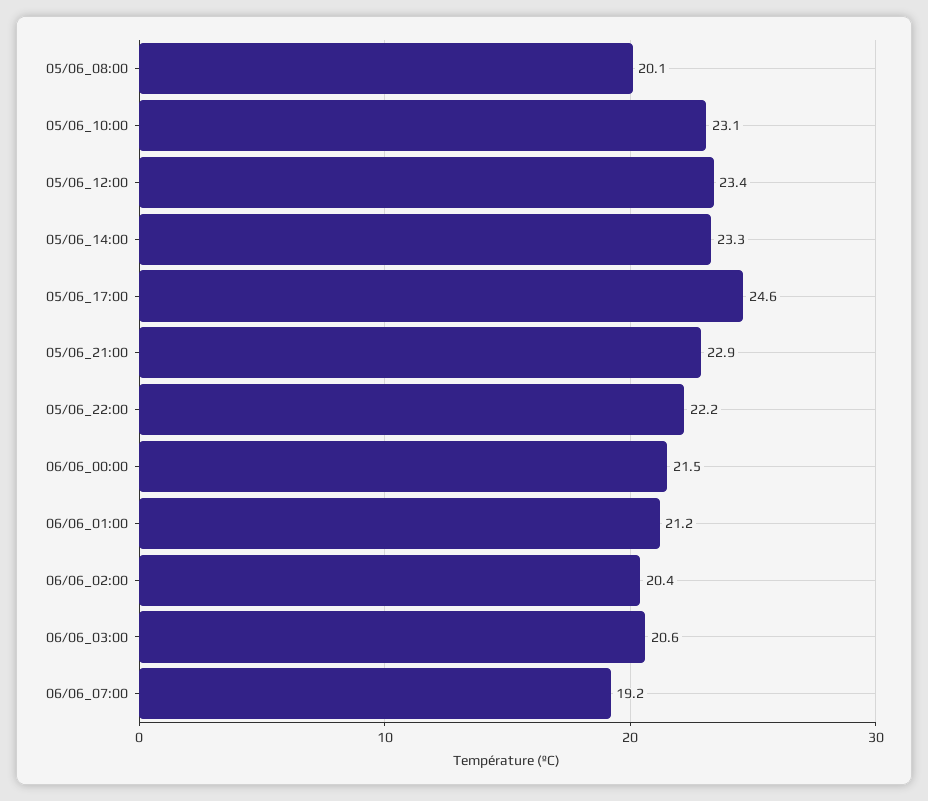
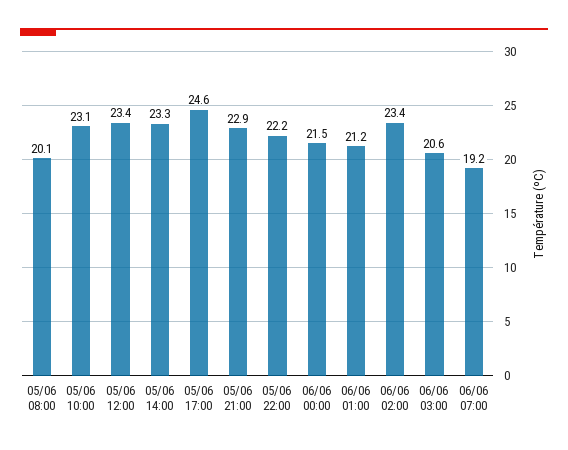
  {
    "05/06_08:00": 20.1,
    "05/06_10:00": 23.1,
    "05/06_12:00": 23.4,
    "05/06_14:00": 23.3,
    "05/06_17:00": 24.6,
    "05/06_21:00": 22.9,
    "05/06_22:00": 22.2,
    "06/06_00:00": 21.5,
    "06/06_01:00": 21.2,
-   "06/06_02:00": 20.4,
+   "06/06_02:00": 23.4,
    "06/06_03:00": 20.6,
    "06/06_07:00": 19.2
  }

